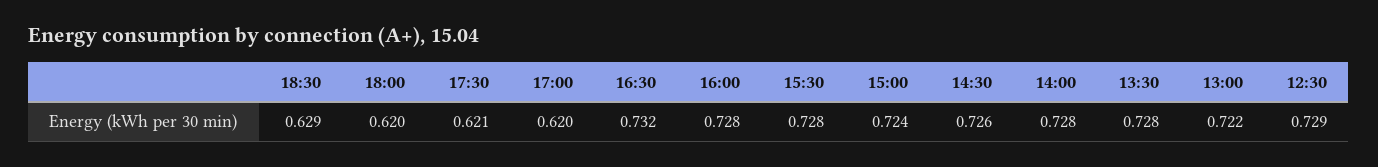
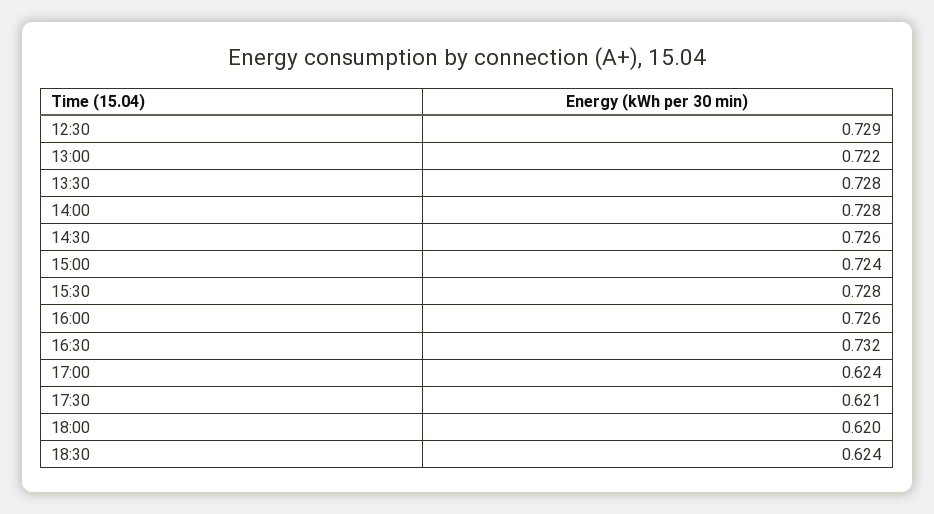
  {
-   "18:30": 0.629,
+   "18:30": 0.624,
    "18:00": 0.62,
    "17:30": 0.621,
-   "17:00": 0.62,
+   "17:00": 0.624,
    "16:30": 0.732,
-   "16:00": 0.728,
+   "16:00": 0.726,
    "15:30": 0.728,
    "15:00": 0.724,
    "14:30": 0.726,
    "14:00": 0.728,
    "13:30": 0.728,
    "13:00": 0.722,
    "12:30": 0.729
  }

